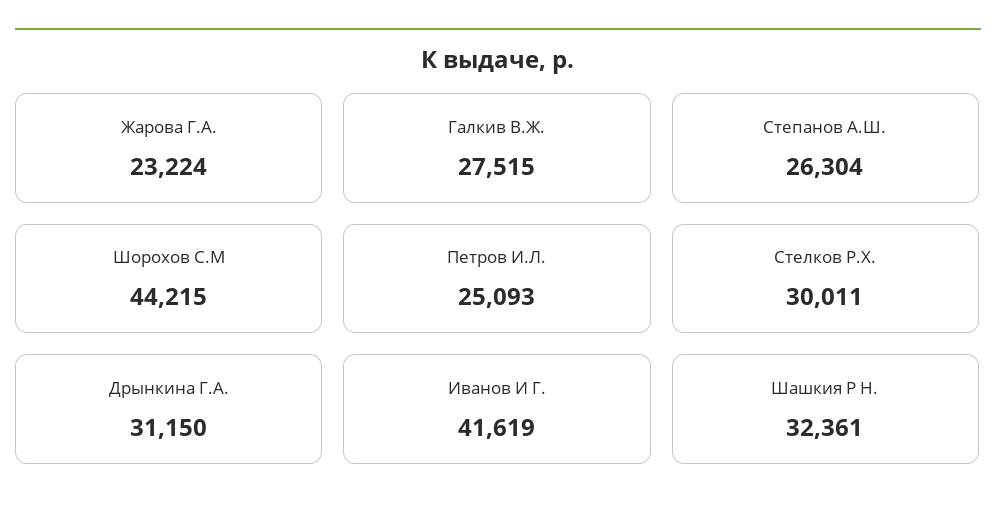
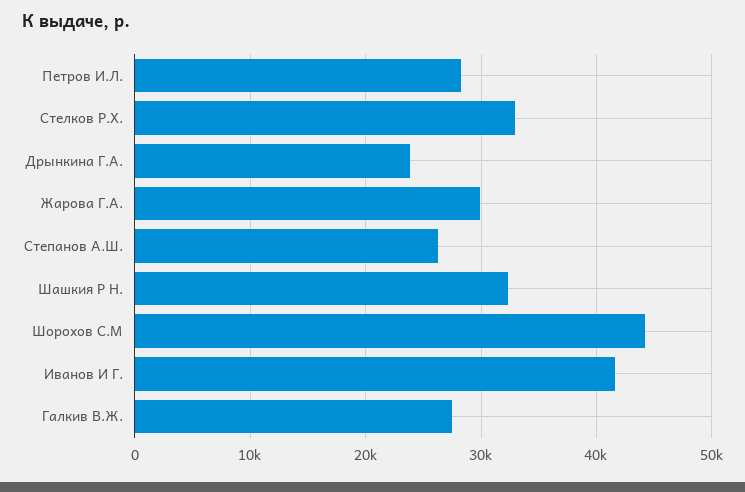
  {
-   "Жарова Г.А.": 23224,
+   "Жарова Г.А.": 30000,
    "Галкив В.Ж.": 27515,
    "Степанов А.Ш.": 26304,
    "Шорохов С.М": 44215,
-   "Петров И.Л.": 25093,
+   "Петров И.Л.": 28000,
-   "Стелков Р.Х.": 30011,
+   "Стелков Р.Х.": 33000,
-   "Дрынкина Г.А.": 31150,
+   "Дрынкина Г.А.": 24000,
    "Иванов И Г.": 41619,
    "Шашкия Р Н.": 32361
  }

